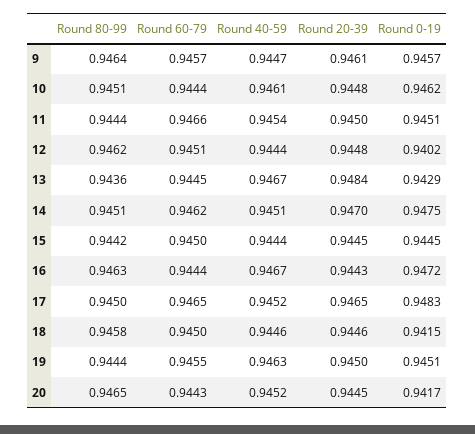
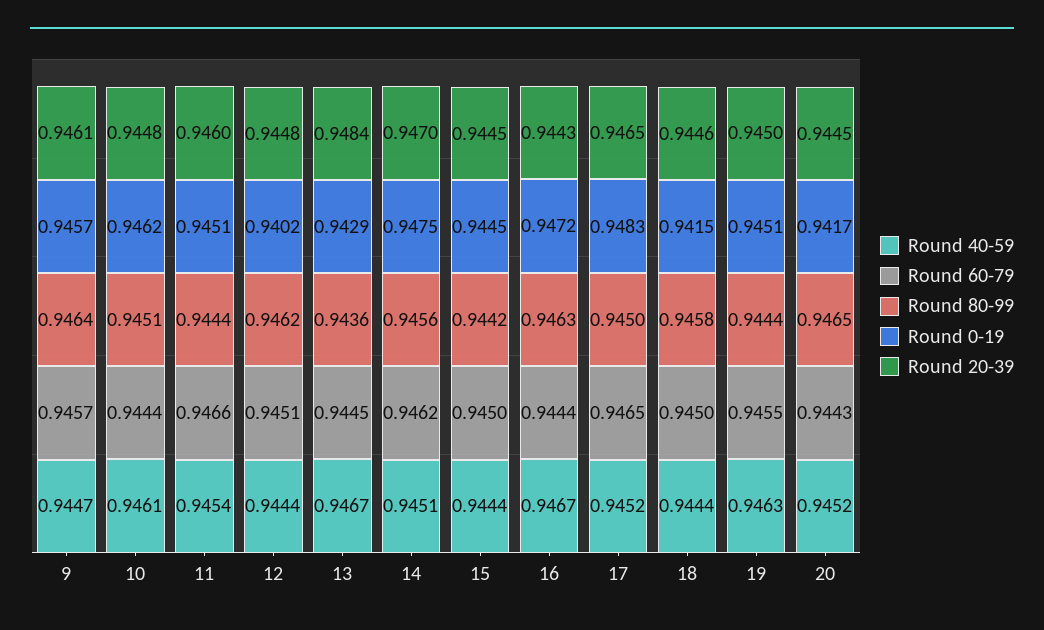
  {
    "Round 80-99": {
      "9": 0.9464,
      "10": 0.9451,
      "11": 0.9444,
      "12": 0.9462,
      "13": 0.9436,
-     "14": 0.9451,
+     "14": 0.9456,
      "15": 0.9442,
      "16": 0.9463,
      "17": 0.945,
      "18": 0.9458,
      "19": 0.9444,
      "20": 0.9465
    },
    "Round 60-79": {
      "9": 0.9457,
      "10": 0.9444,
      "11": 0.9466,
      "12": 0.9451,
      "13": 0.9445,
      "14": 0.9462,
      "15": 0.945,
      "16": 0.9444,
      "17": 0.9465,
      "18": 0.945,
      "19": 0.9455,
      "20": 0.9443
    },
    "Round 40-59": {
      "9": 0.9447,
      "10": 0.9461,
      "11": 0.9454,
      "12": 0.9444,
      "13": 0.9467,
      "14": 0.9451,
      "15": 0.9444,
      "16": 0.9467,
      "17": 0.9452,
-     "18": 0.9446,
+     "18": 0.9444,
      "19": 0.9463,
      "20": 0.9452
    },
    "Round 20-39": {
      "9": 0.9461,
      "10": 0.9448,
-     "11": 0.945,
+     "11": 0.946,
      "12": 0.9448,
      "13": 0.9484,
      "14": 0.947,
      "15": 0.9445,
      "16": 0.9443,
      "17": 0.9465,
      "18": 0.9446,
      "19": 0.945,
      "20": 0.9445
    },
    "Round 0-19": {
      "9": 0.9457,
      "10": 0.9462,
      "11": 0.9451,
      "12": 0.9402,
      "13": 0.9429,
      "14": 0.9475,
      "15": 0.9445,
      "16": 0.9472,
      "17": 0.9483,
      "18": 0.9415,
      "19": 0.9451,
      "20": 0.9417
    }
  }

